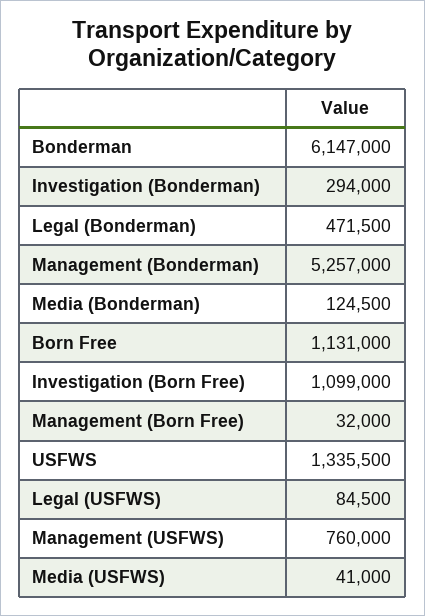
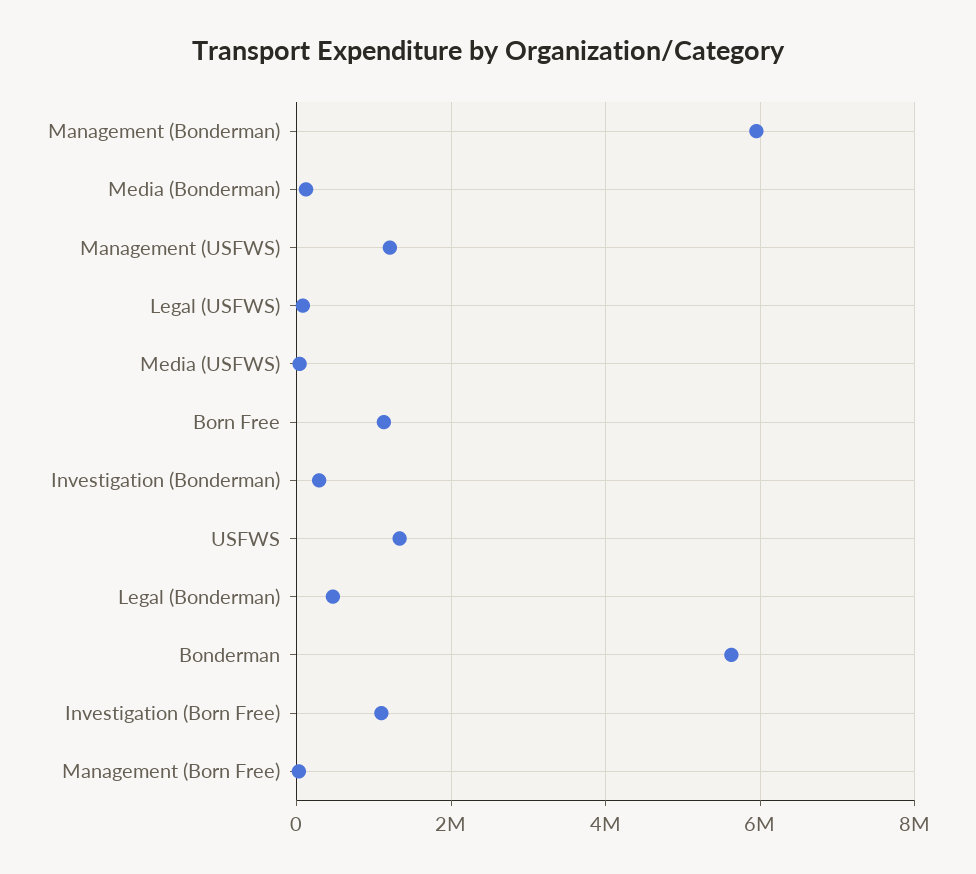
  {
-   "Bonderman": 6147000,
+   "Bonderman": 5600000,
    "Investigation (Bonderman)": 294000,
    "Legal (Bonderman)": 471500,
-   "Management (Bonderman)": 5257000,
+   "Management (Bonderman)": 6000000,
    "Media (Bonderman)": 124500,
    "Born Free": 1131000,
    "Investigation (Born Free)": 1099000,
    "Management (Born Free)": 32000,
    "USFWS": 1335500,
    "Legal (USFWS)": 84500,
-   "Management (USFWS)": 760000,
+   "Management (USFWS)": 1200000,
    "Media (USFWS)": 41000
  }

